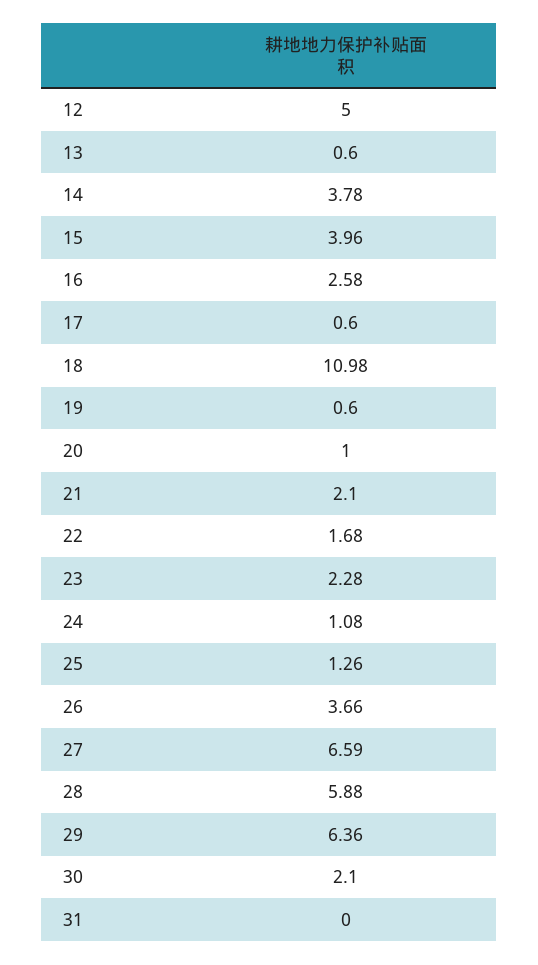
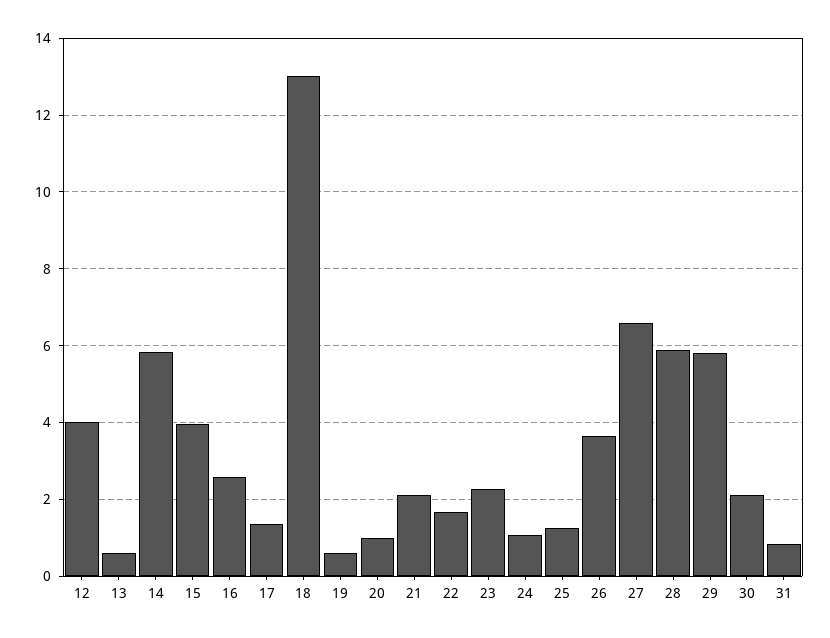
  {
-   "12": 5,
+   "12": 4,
    "13": 0.6,
-   "14": 3.78,
+   "14": 5.8,
    "15": 3.96,
    "16": 2.58,
-   "17": 0.6,
+   "17": 1.4,
-   "18": 10.98,
+   "18": 13,
    "19": 0.6,
    "20": 1,
    "21": 2.1,
    "22": 1.68,
    "23": 2.28,
    "24": 1.08,
    "25": 1.26,
    "26": 3.66,
    "27": 6.59,
    "28": 5.88,
-   "29": 6.36,
+   "29": 5.8,
    "30": 2.1,
-   "31": 0
+   "31": 0.8
  }

